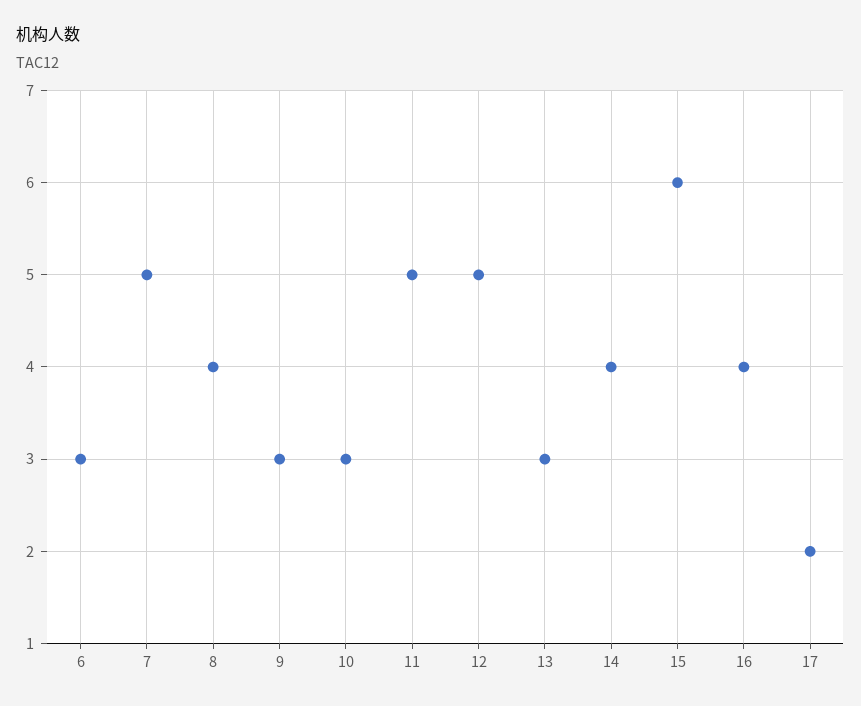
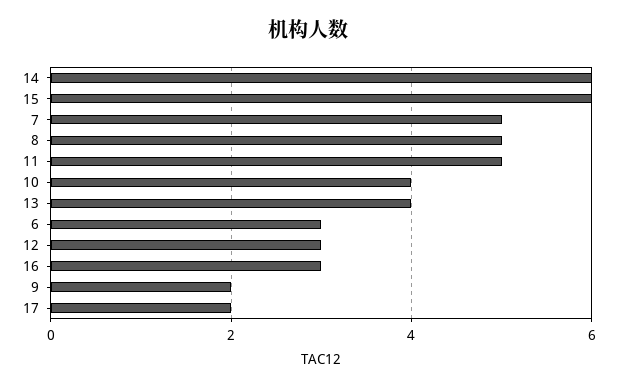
  {
    "6": 3,
    "7": 5,
-   "8": 4,
+   "8": 5,
-   "9": 3,
+   "9": 2,
-   "10": 3,
+   "10": 4,
    "11": 5,
-   "12": 5,
+   "12": 3,
-   "13": 3,
+   "13": 4,
-   "14": 4,
+   "14": 6,
    "15": 6,
-   "16": 4,
+   "16": 3,
    "17": 2
  }

